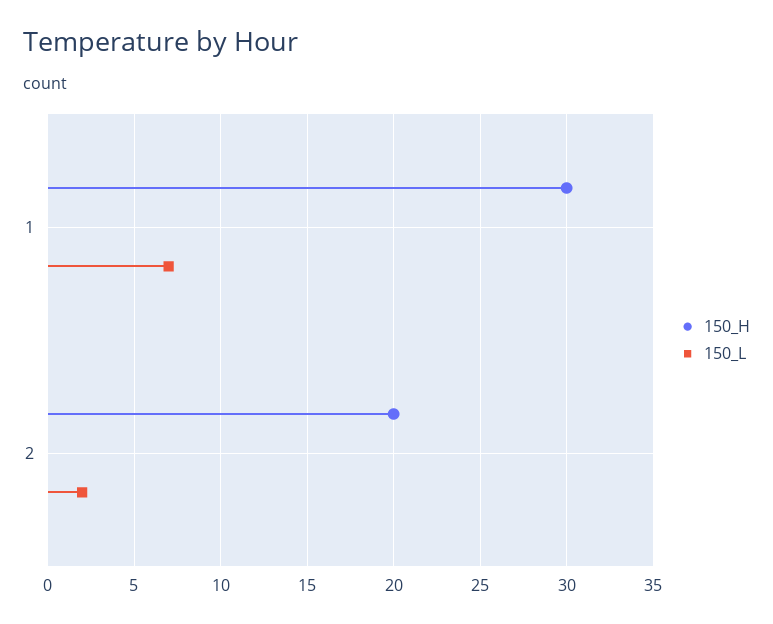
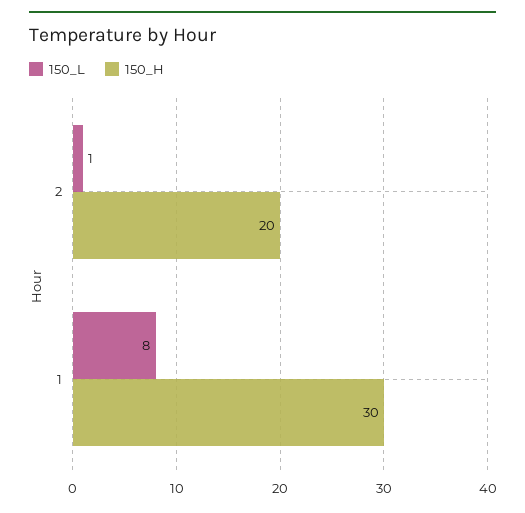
  {
    "150_H": {
      "1": 30,
      "2": 20
    },
    "150_L": {
-     "1": 7,
+     "1": 8,
-     "2": 2
+     "2": 1
    }
  }

